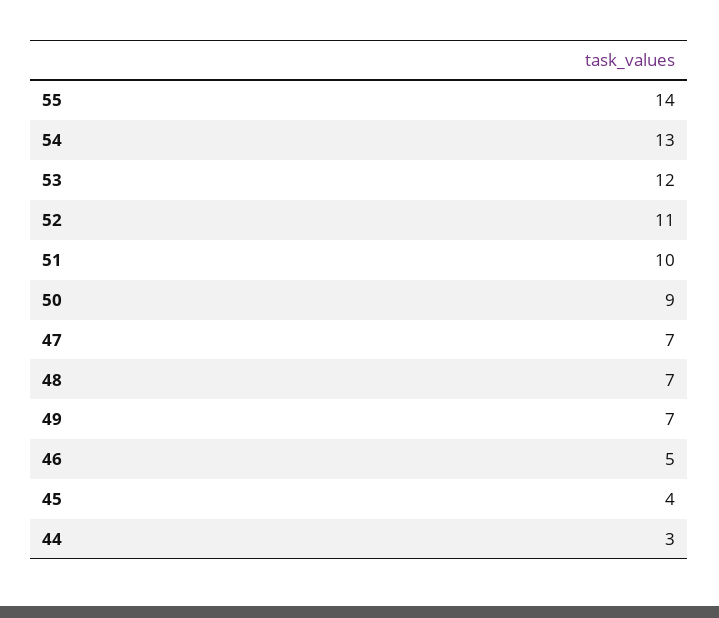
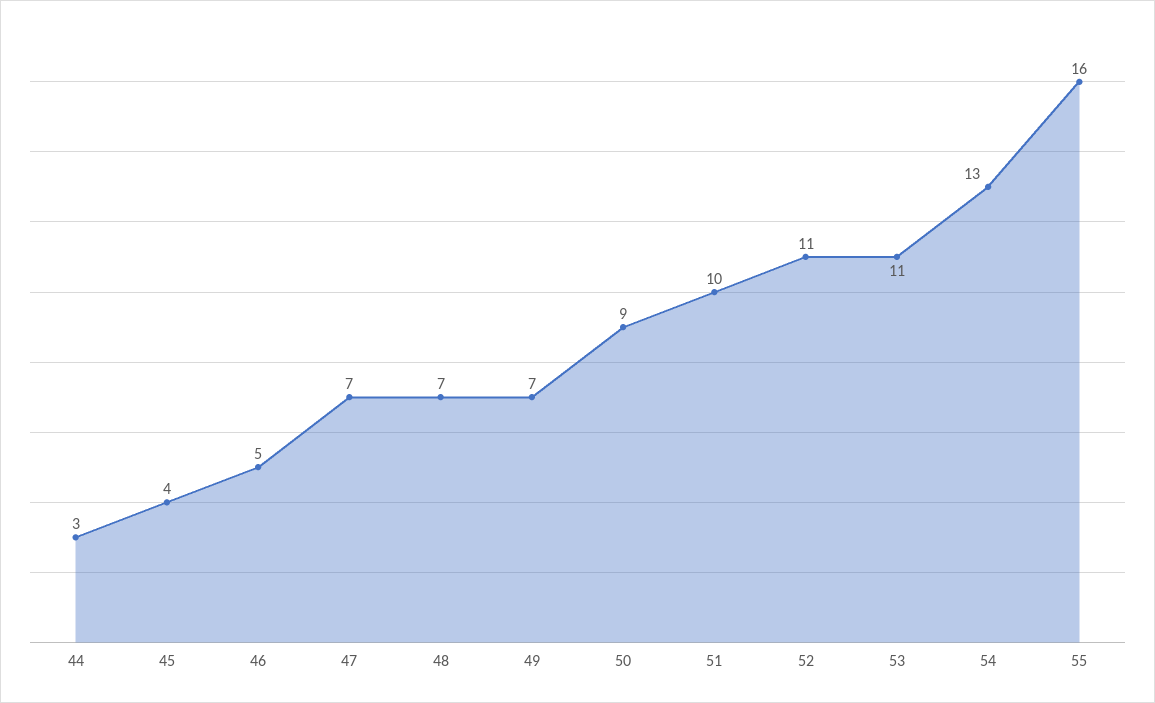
  {
-   "55": 14,
+   "55": 16,
    "54": 13,
-   "53": 12,
+   "53": 11,
    "52": 11,
    "51": 10,
    "50": 9,
    "47": 7,
    "48": 7,
    "49": 7,
    "46": 5,
    "45": 4,
    "44": 3
  }

